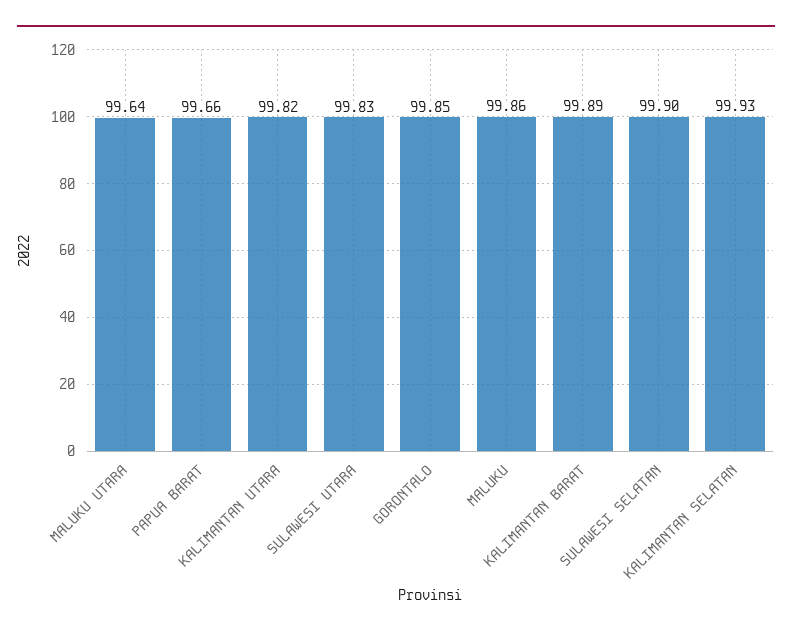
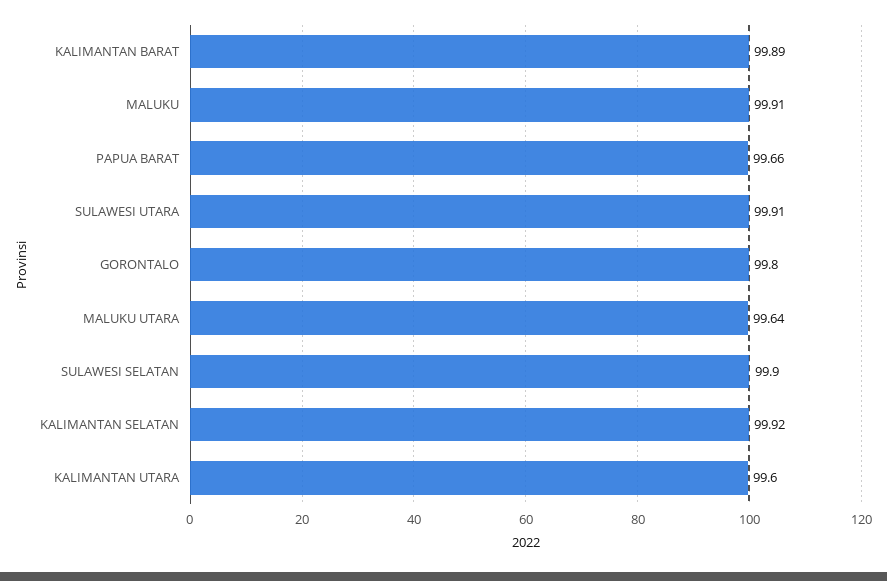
  {
    "MALUKU UTARA": 99.64,
    "PAPUA BARAT": 99.66,
-   "KALIMANTAN UTARA": 99.82,
+   "KALIMANTAN UTARA": 99.6,
-   "SULAWESI UTARA": 99.83,
+   "SULAWESI UTARA": 99.91,
-   "GORONTALO": 99.85,
+   "GORONTALO": 99.8,
-   "MALUKU": 99.86,
+   "MALUKU": 99.91,
    "KALIMANTAN BARAT": 99.89,
    "SULAWESI SELATAN": 99.9,
-   "KALIMANTAN SELATAN": 99.93
+   "KALIMANTAN SELATAN": 99.92
  }

